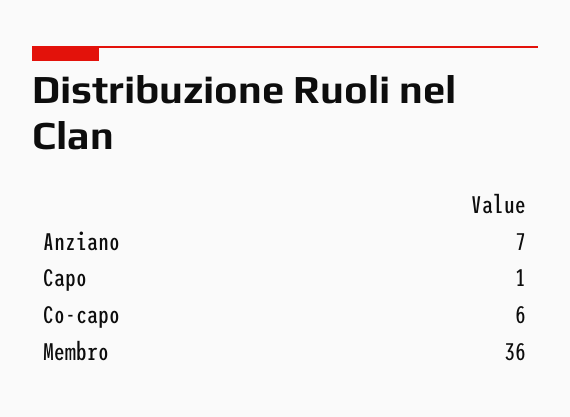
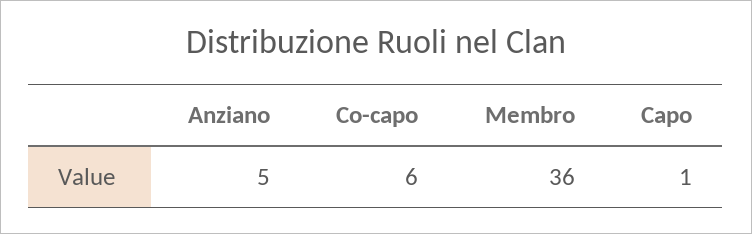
  {
-   "Anziano": 7,
+   "Anziano": 5,
    "Capo": 1,
    "Co-capo": 6,
    "Membro": 36
  }

